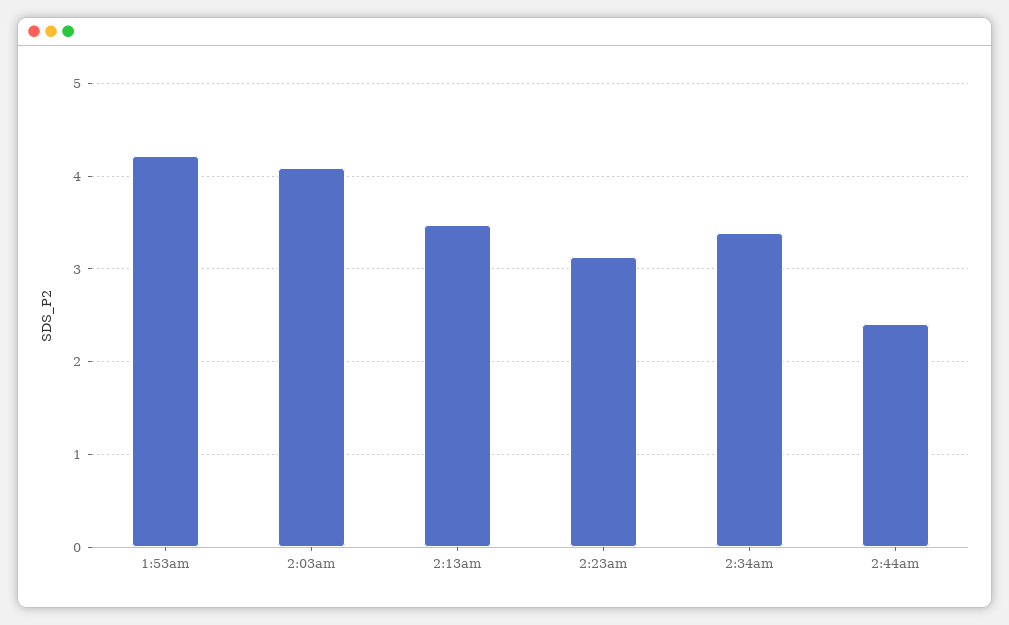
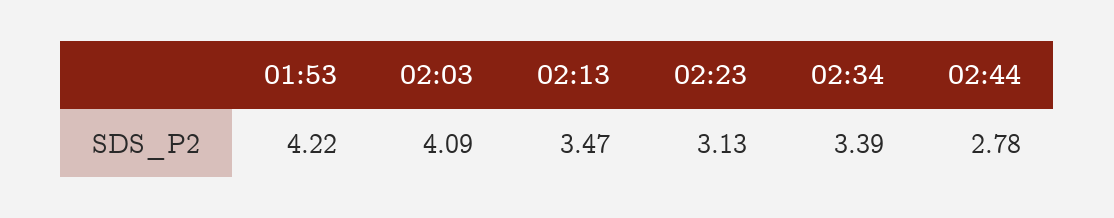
  {
    "1:53am": 4.22,
    "2:03am": 4.09,
    "2:13am": 3.47,
    "2:23am": 3.13,
    "2:34am": 3.39,
-   "2:44am": 2.4
+   "2:44am": 2.78
  }

